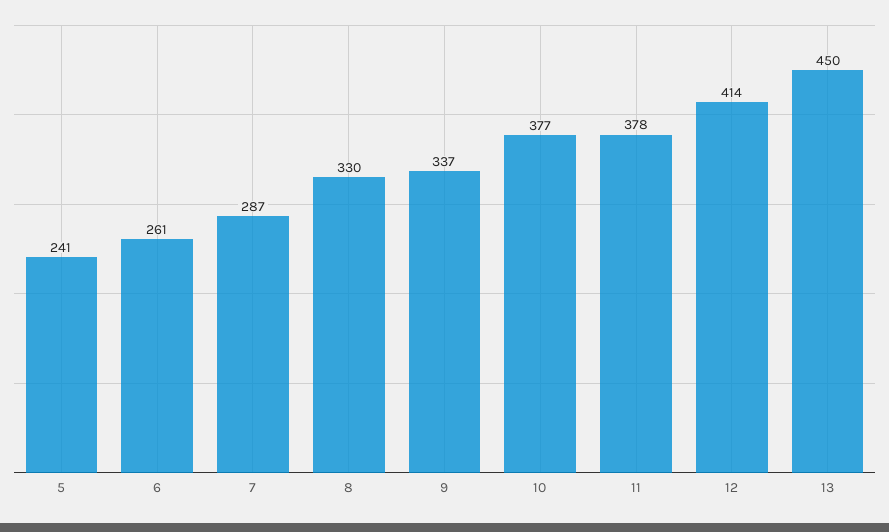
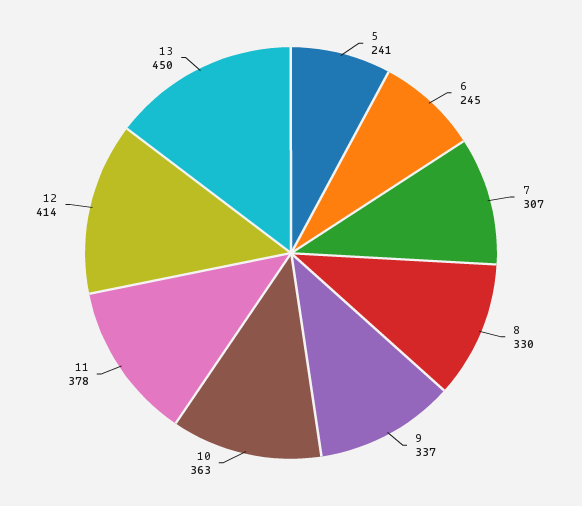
  {
    "5": 241,
-   "6": 261,
+   "6": 245,
-   "7": 287,
+   "7": 307,
    "8": 330,
    "9": 337,
-   "10": 377,
+   "10": 363,
    "11": 378,
    "12": 414,
    "13": 450
  }

